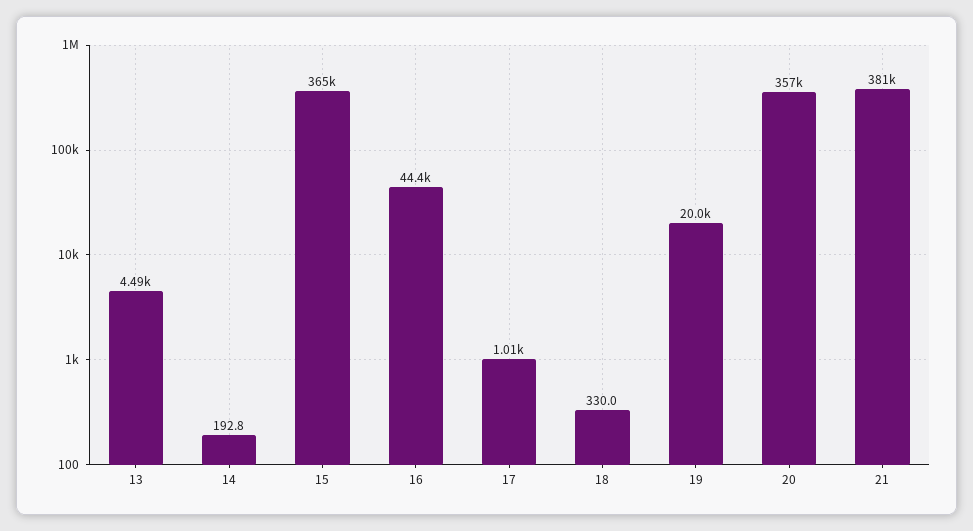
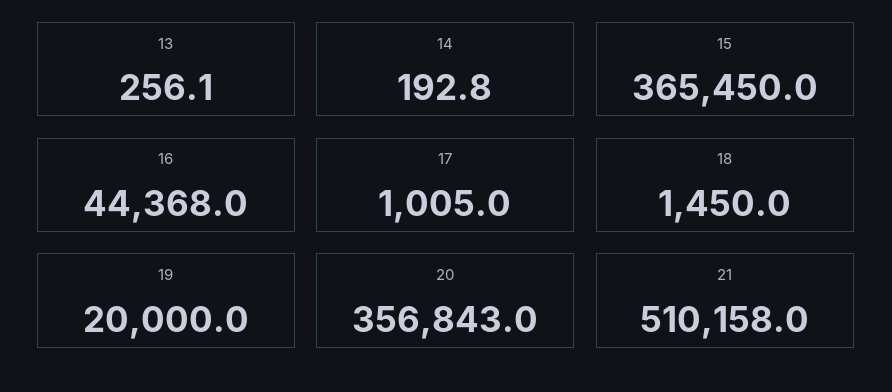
  {
-   "13": 4490,
+   "13": 256.1,
    "14": 192.8,
    "15": 365450,
    "16": 44368,
    "17": 1005,
-   "18": 330,
+   "18": 1450,
    "19": 20000,
    "20": 356843,
-   "21": 381000
+   "21": 510158
  }

